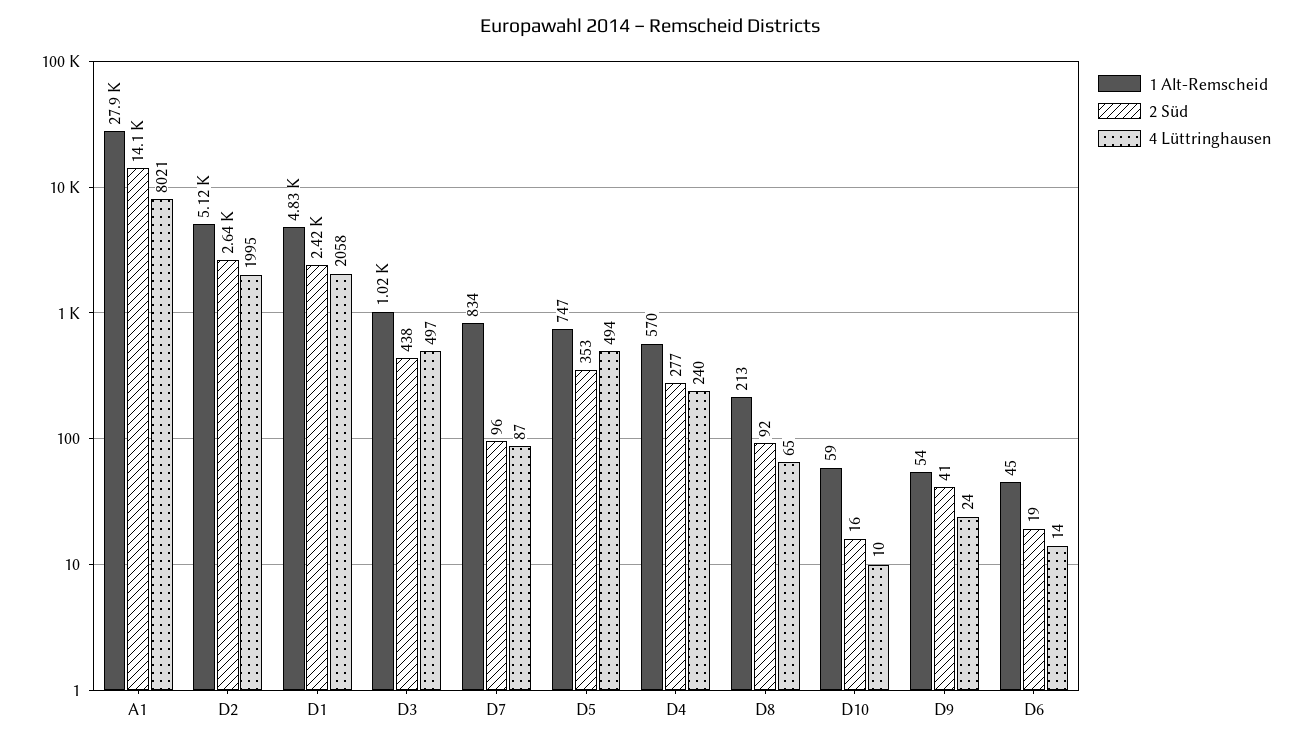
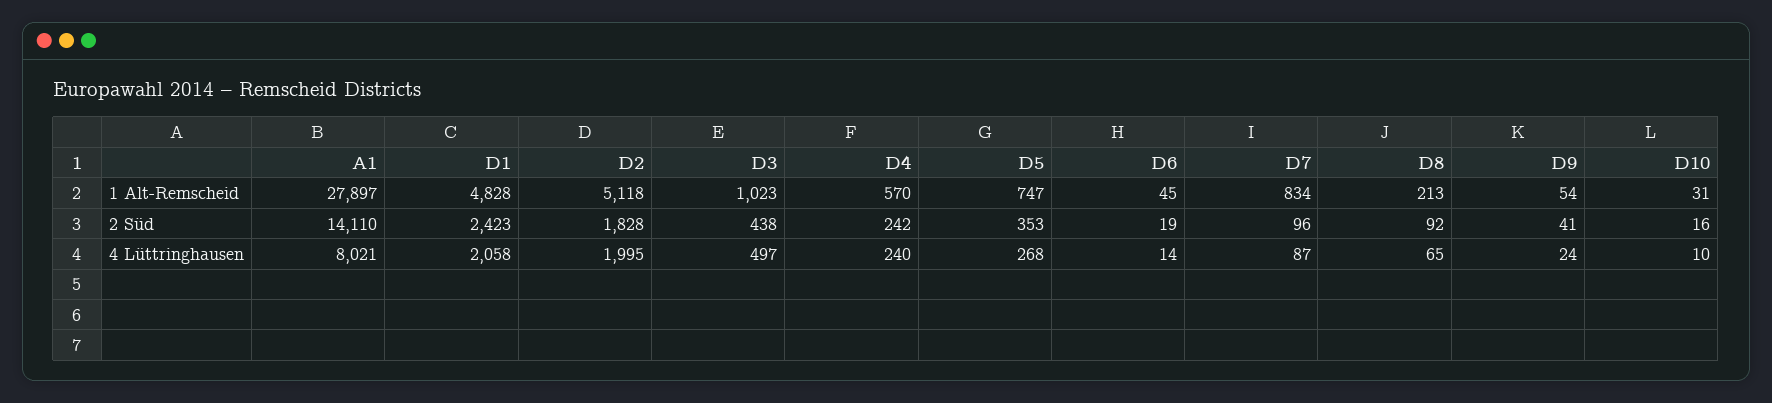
  {
    "1 Alt-Remscheid": {
      "A1": 27897,
      "D2": 5118,
      "D1": 4828,
      "D3": 1023,
      "D7": 834,
      "D5": 747,
      "D4": 570,
      "D8": 213,
-     "D10": 59,
+     "D10": 31,
      "D9": 54,
      "D6": 45
    },
    "2 Süd": {
      "A1": 14110,
-     "D2": 2640,
+     "D2": 1828,
      "D1": 2423,
      "D3": 438,
      "D7": 96,
      "D5": 353,
-     "D4": 277,
+     "D4": 242,
      "D8": 92,
      "D10": 16,
      "D9": 41,
      "D6": 19
    },
    "4 Lüttringhausen": {
      "A1": 8021,
      "D2": 1995,
      "D1": 2058,
      "D3": 497,
      "D7": 87,
-     "D5": 494,
+     "D5": 268,
      "D4": 240,
      "D8": 65,
      "D10": 10,
      "D9": 24,
      "D6": 14
    }
  }

